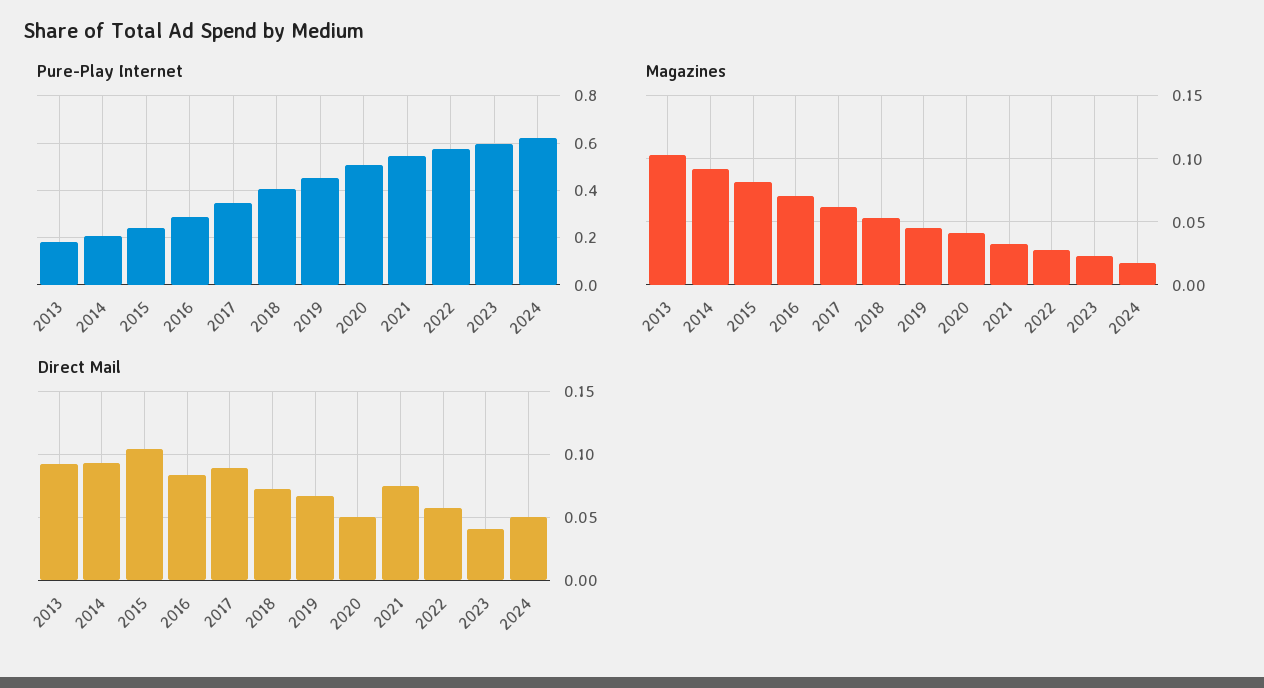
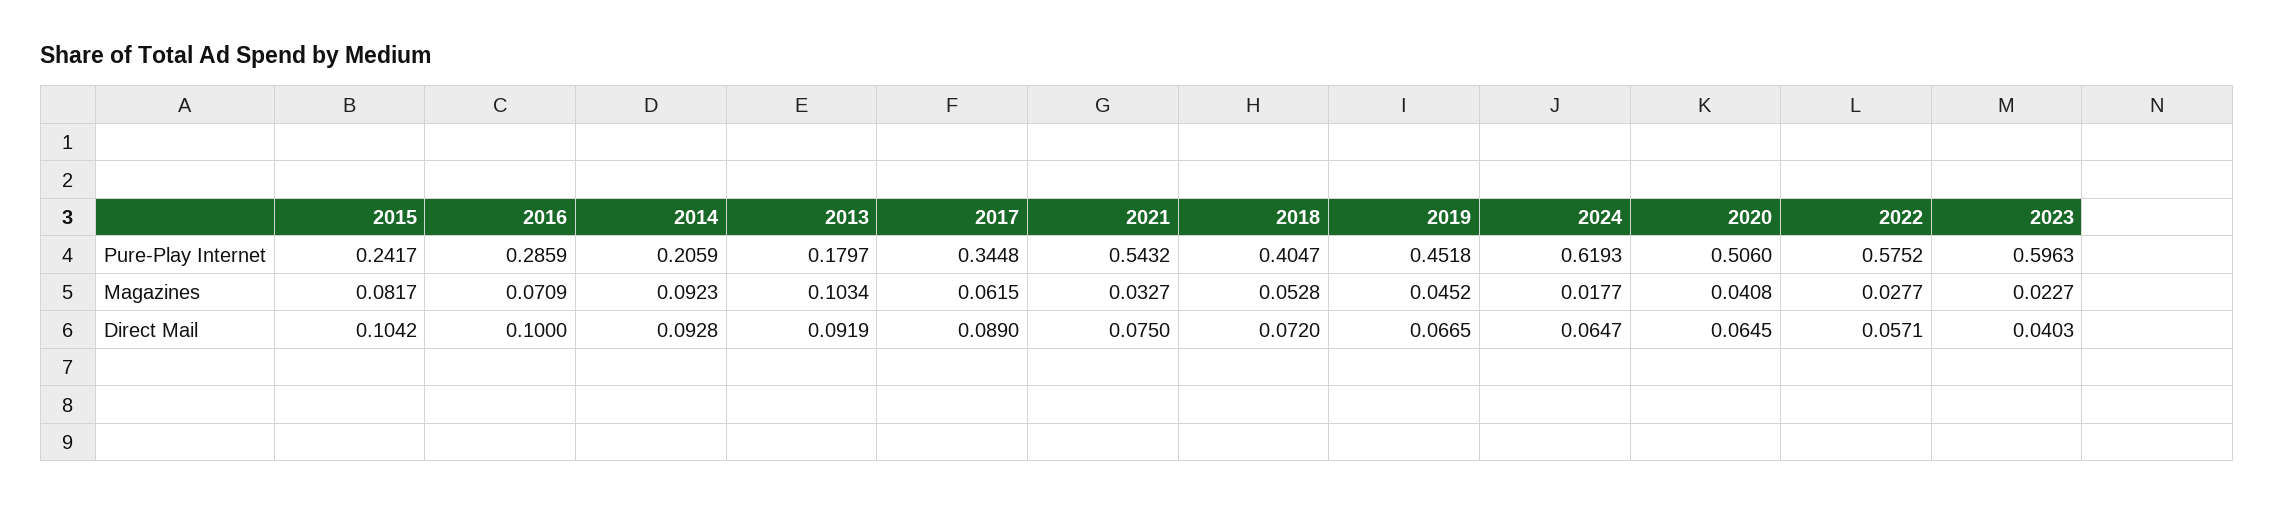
  {
    "Pure-Play Internet": {
      "2013": 0.1797,
      "2014": 0.2059,
      "2015": 0.2417,
      "2016": 0.2859,
      "2017": 0.3448,
      "2018": 0.4047,
      "2019": 0.4518,
      "2020": 0.506,
      "2021": 0.5432,
      "2022": 0.5752,
      "2023": 0.5963,
      "2024": 0.6193
    },
    "Magazines": {
      "2013": 0.1034,
      "2014": 0.0923,
      "2015": 0.0817,
      "2016": 0.0709,
      "2017": 0.0615,
      "2018": 0.0528,
      "2019": 0.0452,
      "2020": 0.0408,
      "2021": 0.0327,
      "2022": 0.0277,
      "2023": 0.0227,
      "2024": 0.0177
    },
    "Direct Mail": {
      "2013": 0.0919,
      "2014": 0.0928,
      "2015": 0.1042,
-     "2016": 0.085,
+     "2016": 0.1,
      "2017": 0.089,
      "2018": 0.072,
      "2019": 0.0665,
-     "2020": 0.05,
+     "2020": 0.0645,
      "2021": 0.075,
      "2022": 0.0571,
      "2023": 0.0403,
-     "2024": 0.05
+     "2024": 0.0647
    }
  }

